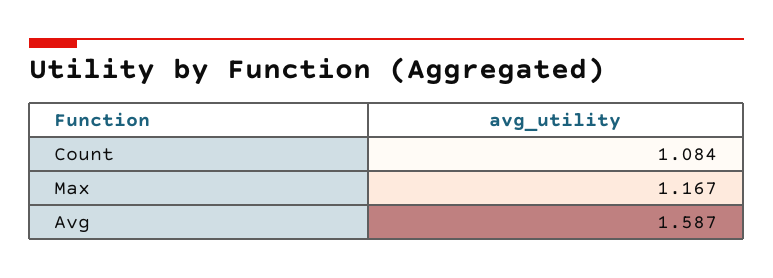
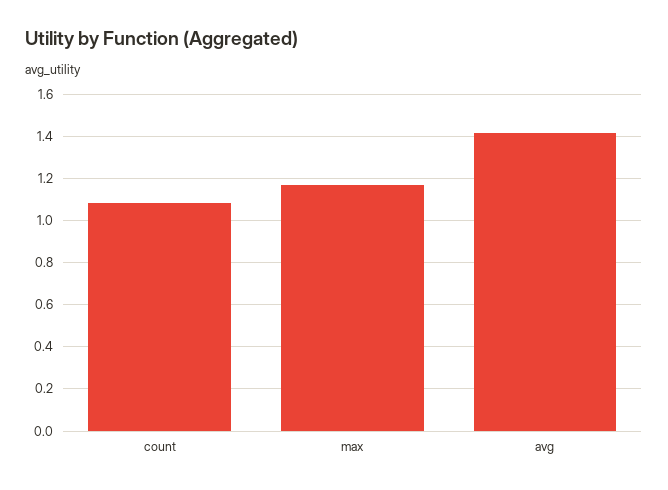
  {
    "Count": 1.084,
    "Max": 1.167,
-   "Avg": 1.587
+   "Avg": 1.4
  }

